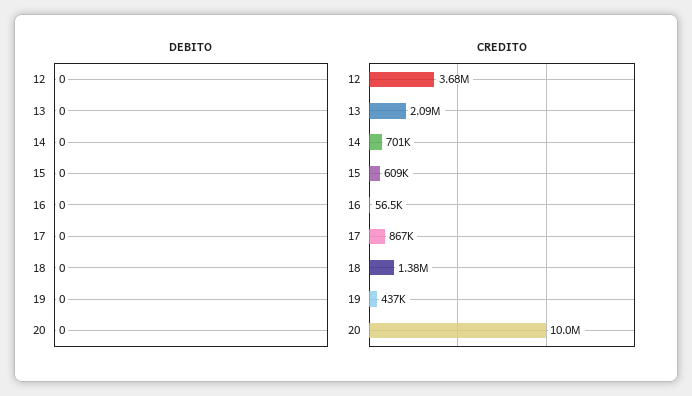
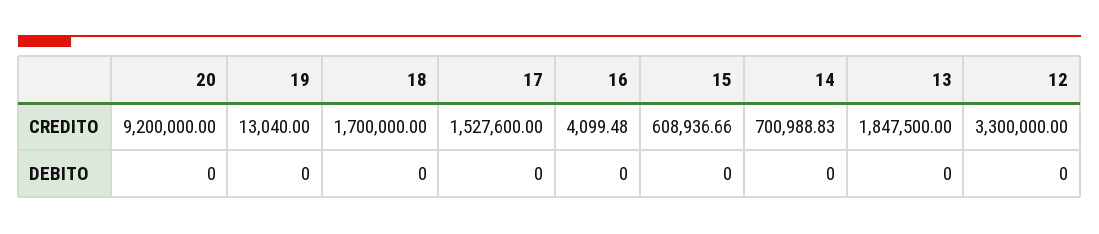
  {
    "DEBITO": {
      "12": 0,
      "13": 0,
      "14": 0,
      "15": 0,
      "16": 0,
      "17": 0,
      "18": 0,
      "19": 0,
      "20": 0
    },
    "CREDITO": {
-     "12": 3680000,
+     "12": 3300000,
-     "13": 2090000,
+     "13": 1847500,
      "14": 700988.83,
      "15": 608936.66,
-     "16": 56500,
+     "16": 4099.48,
-     "17": 867000,
+     "17": 1527600,
-     "18": 1380000,
+     "18": 1700000,
-     "19": 437000,
+     "19": 13040,
-     "20": 10000000
+     "20": 9200000
    }
  }

